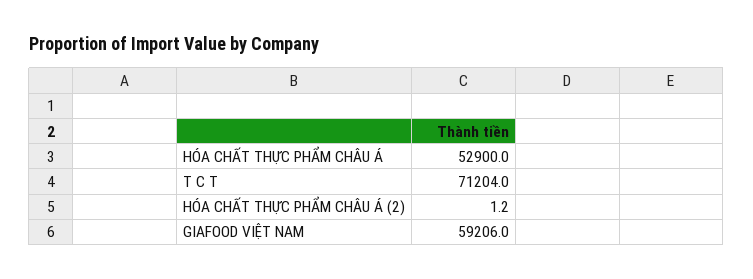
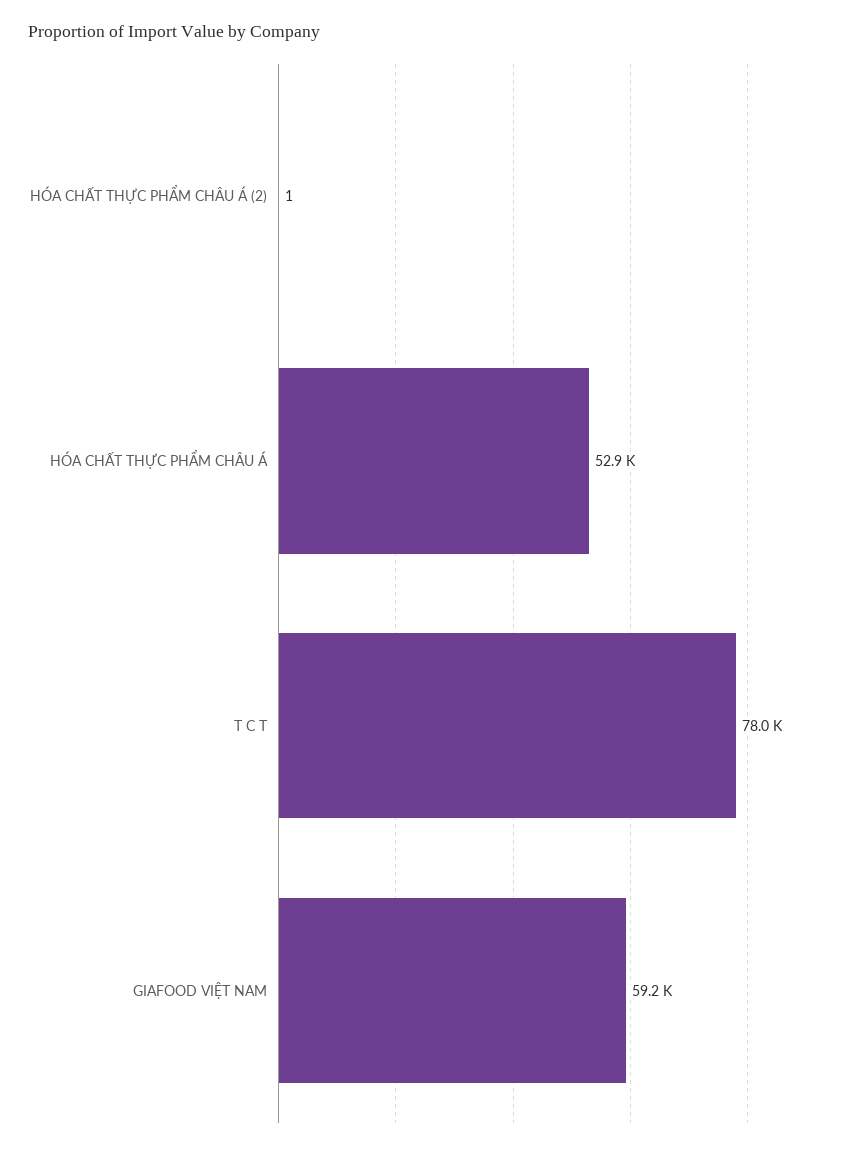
  {
    "HÓA CHẤT THỰC PHẨM CHÂU Á": 52900,
-   "T C T": 71204,
+   "T C T": 78000,
    "HÓA CHẤT THỰC PHẨM CHÂU Á (2)": 1.2,
    "GIAFOOD VIỆT NAM": 59206
  }

